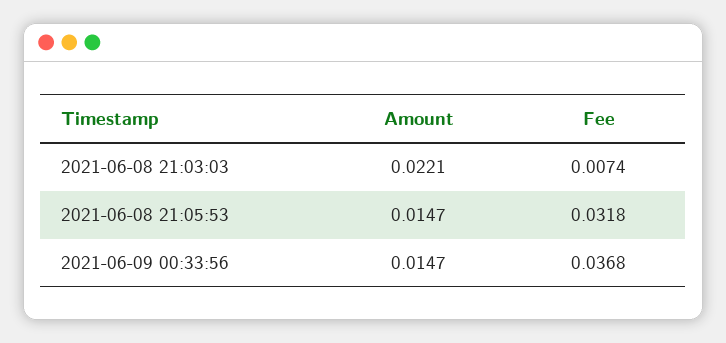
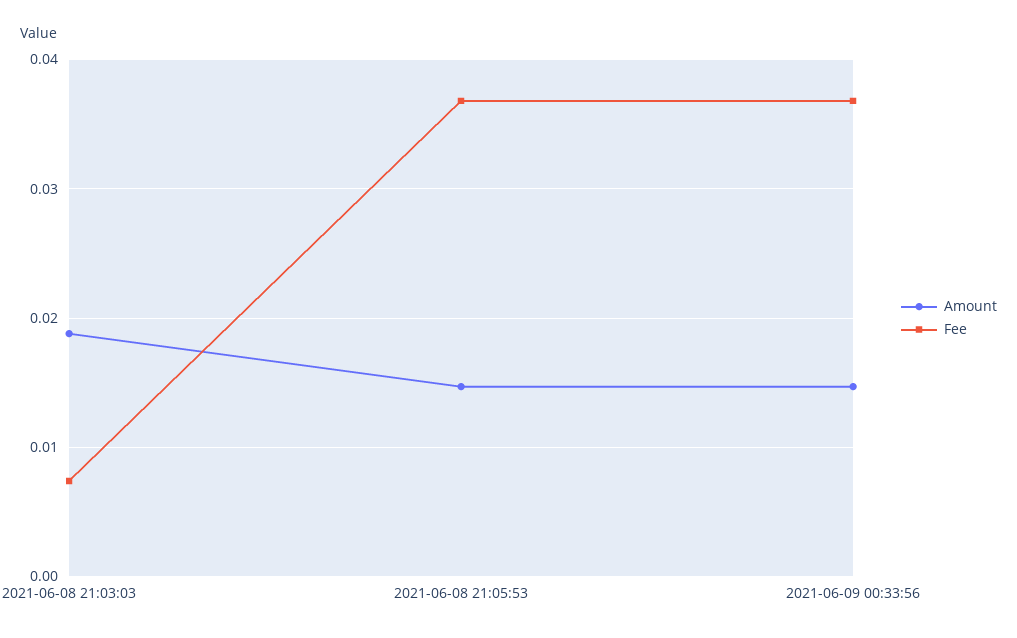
  {
    "Amount": {
-     "2021-06-08 21:03:03": 0.0221,
+     "2021-06-08 21:03:03": 0.019,
      "2021-06-08 21:05:53": 0.0147,
      "2021-06-09 00:33:56": 0.0147
    },
    "Fee": {
      "2021-06-08 21:03:03": 0.0074,
-     "2021-06-08 21:05:53": 0.0318,
+     "2021-06-08 21:05:53": 0.037,
      "2021-06-09 00:33:56": 0.0368
    }
  }

